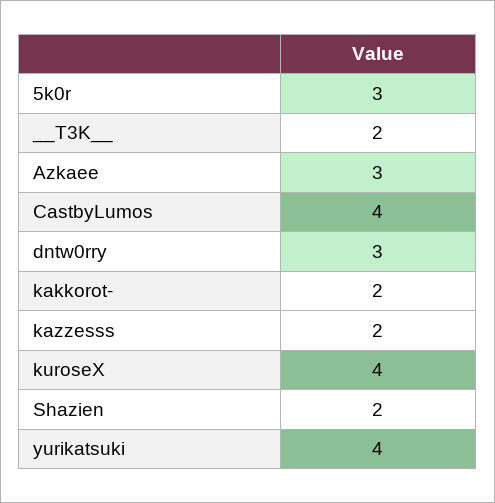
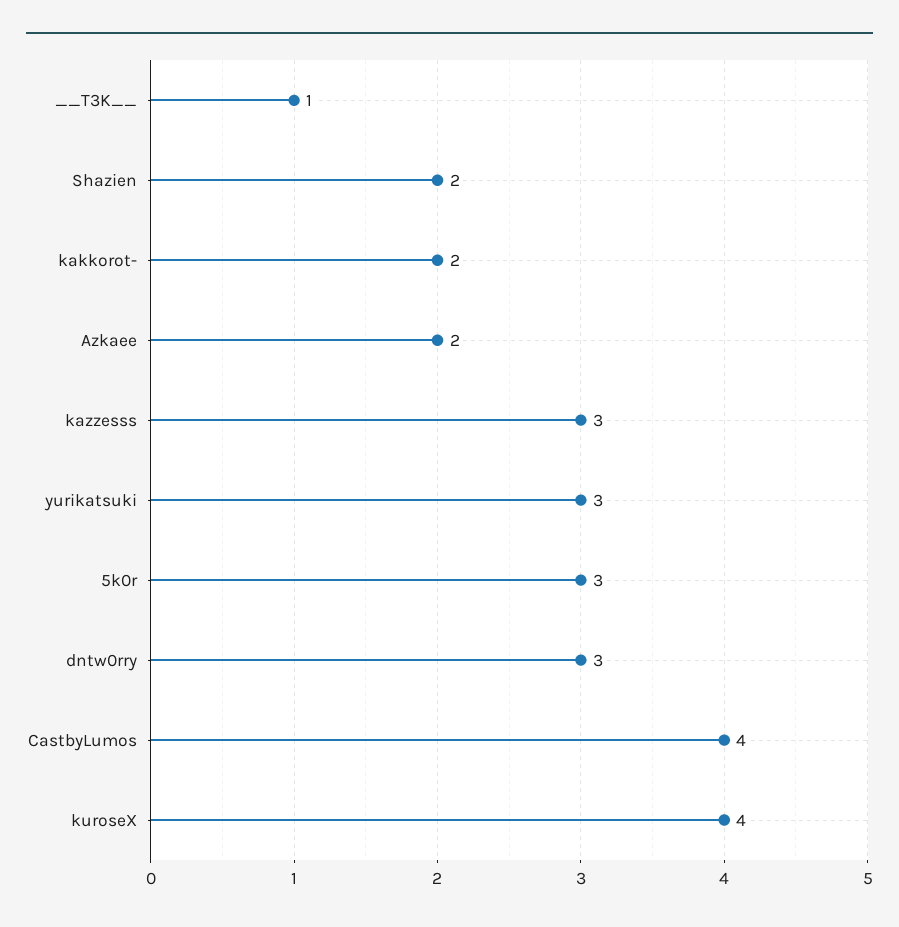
  {
    "5k0r": 3,
-   "__T3K__": 2,
+   "__T3K__": 1,
-   "Azkaee": 3,
+   "Azkaee": 2,
    "CastbyLumos": 4,
    "dntw0rry": 3,
    "kakkorot-": 2,
-   "kazzesss": 2,
+   "kazzesss": 3,
    "kuroseX": 4,
    "Shazien": 2,
-   "yurikatsuki": 4
+   "yurikatsuki": 3
  }

